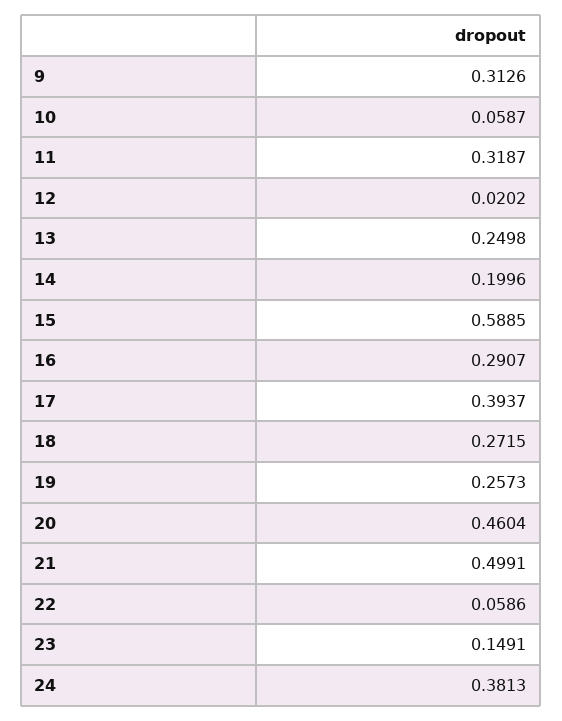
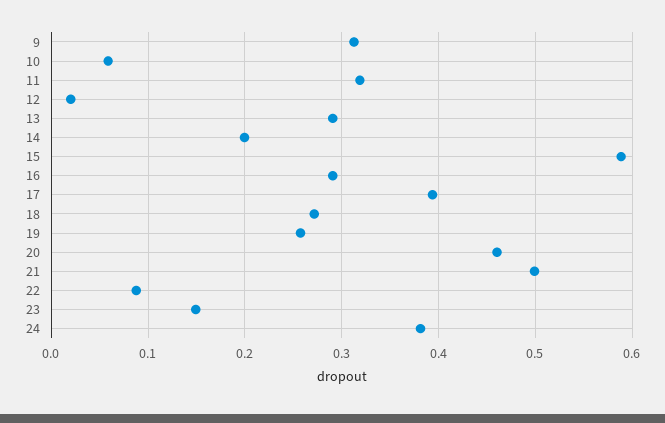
  {
    "9": 0.3126,
    "10": 0.0587,
    "11": 0.3187,
    "12": 0.0202,
-   "13": 0.2498,
+   "13": 0.29,
    "14": 0.1996,
    "15": 0.5885,
    "16": 0.2907,
    "17": 0.3937,
    "18": 0.2715,
    "19": 0.2573,
    "20": 0.4604,
    "21": 0.4991,
-   "22": 0.0586,
+   "22": 0.09,
    "23": 0.1491,
    "24": 0.3813
  }

